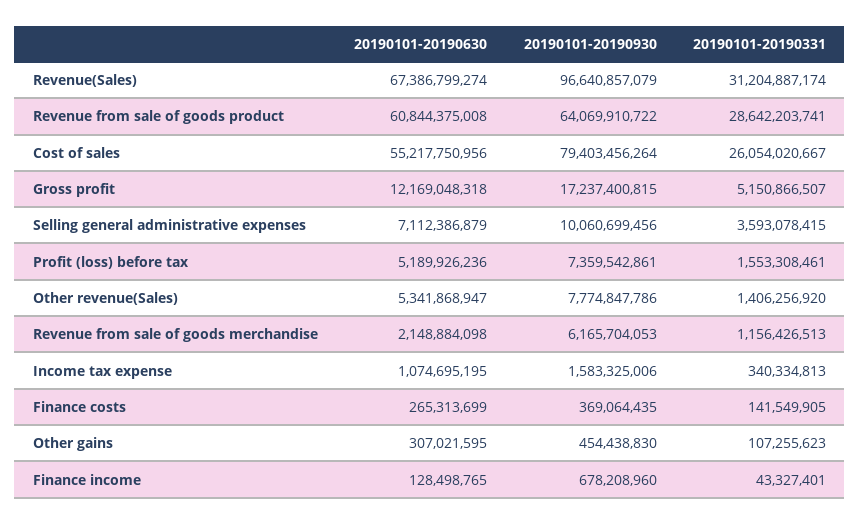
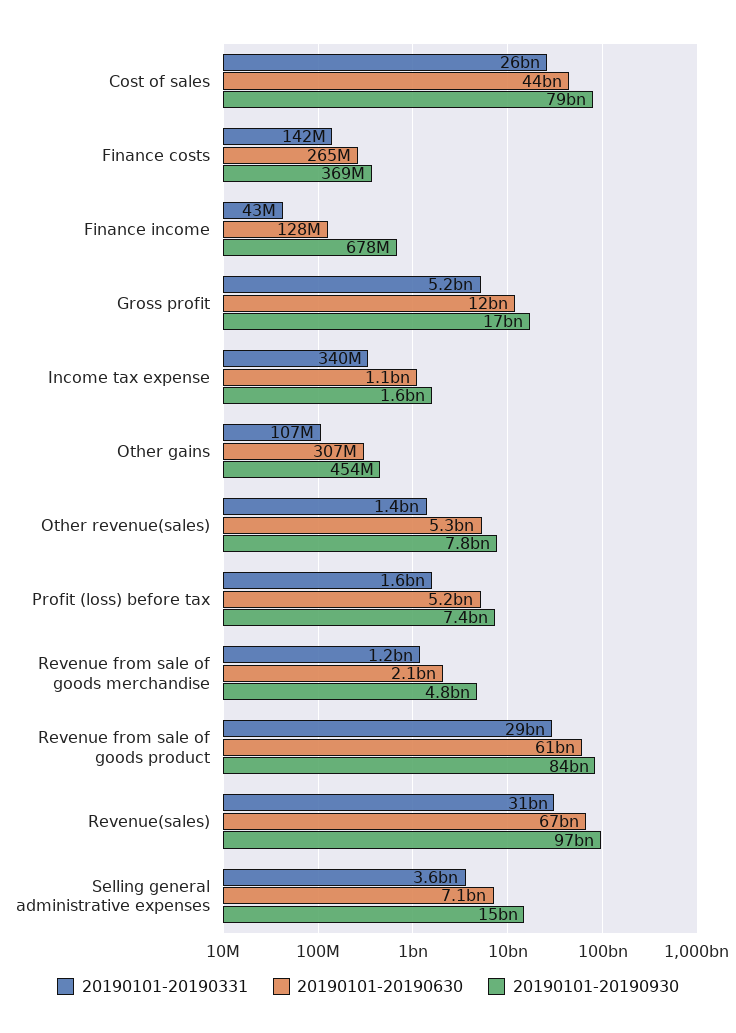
  {
    "20190101-20190630": {
      "Revenue(Sales)": 67386799274,
      "Revenue from sale of goods product": 60844375008,
-     "Cost of sales": 55217750956,
+     "Cost of sales": 44000000000,
      "Gross profit": 12169048318,
      "Selling general administrative expenses": 7112386879,
      "Profit (loss) before tax": 5189926236,
      "Other revenue(Sales)": 5341868947,
      "Revenue from sale of goods merchandise": 2148884098,
      "Income tax expense": 1074695195,
      "Finance costs": 265313699,
      "Other gains": 307021595,
      "Finance income": 128498765
    },
    "20190101-20190930": {
      "Revenue(Sales)": 96640857079,
-     "Revenue from sale of goods product": 64069910722,
+     "Revenue from sale of goods product": 84000000000,
      "Cost of sales": 79403456264,
      "Gross profit": 17237400815,
-     "Selling general administrative expenses": 10060699456,
+     "Selling general administrative expenses": 15000000000,
      "Profit (loss) before tax": 7359542861,
      "Other revenue(Sales)": 7774847786,
-     "Revenue from sale of goods merchandise": 6165704053,
+     "Revenue from sale of goods merchandise": 4800000000,
      "Income tax expense": 1583325006,
      "Finance costs": 369064435,
      "Other gains": 454438830,
      "Finance income": 678208960
    },
    "20190101-20190331": {
      "Revenue(Sales)": 31204887174,
      "Revenue from sale of goods product": 28642203741,
      "Cost of sales": 26054020667,
      "Gross profit": 5150866507,
      "Selling general administrative expenses": 3593078415,
      "Profit (loss) before tax": 1553308461,
      "Other revenue(Sales)": 1406256920,
      "Revenue from sale of goods merchandise": 1156426513,
      "Income tax expense": 340334813,
      "Finance costs": 141549905,
      "Other gains": 107255623,
      "Finance income": 43327401
    }
  }

